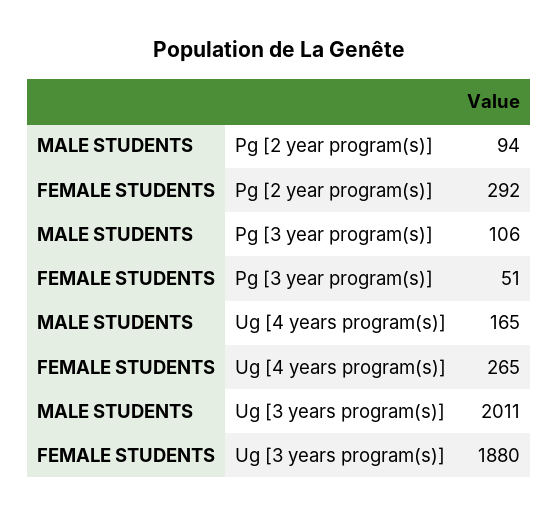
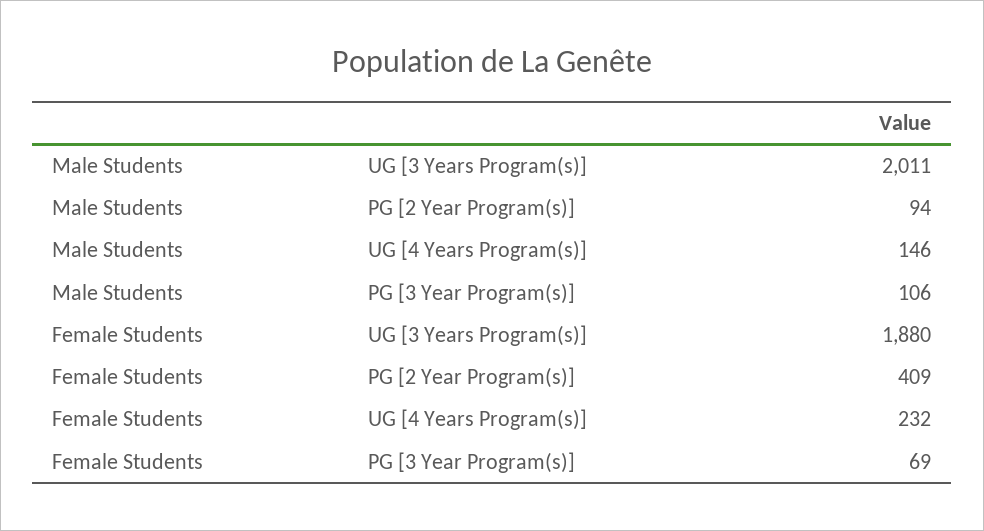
  {
    "MALE STUDENTS": {
      "Pg [2 year program(s)]": 94,
      "Pg [3 year program(s)]": 106,
-     "Ug [4 years program(s)]": 165,
+     "Ug [4 years program(s)]": 146,
      "Ug [3 years program(s)]": 2011
    },
    "FEMALE STUDENTS": {
-     "Pg [2 year program(s)]": 292,
+     "Pg [2 year program(s)]": 409,
-     "Pg [3 year program(s)]": 51,
+     "Pg [3 year program(s)]": 69,
-     "Ug [4 years program(s)]": 265,
+     "Ug [4 years program(s)]": 232,
      "Ug [3 years program(s)]": 1880
    }
  }

